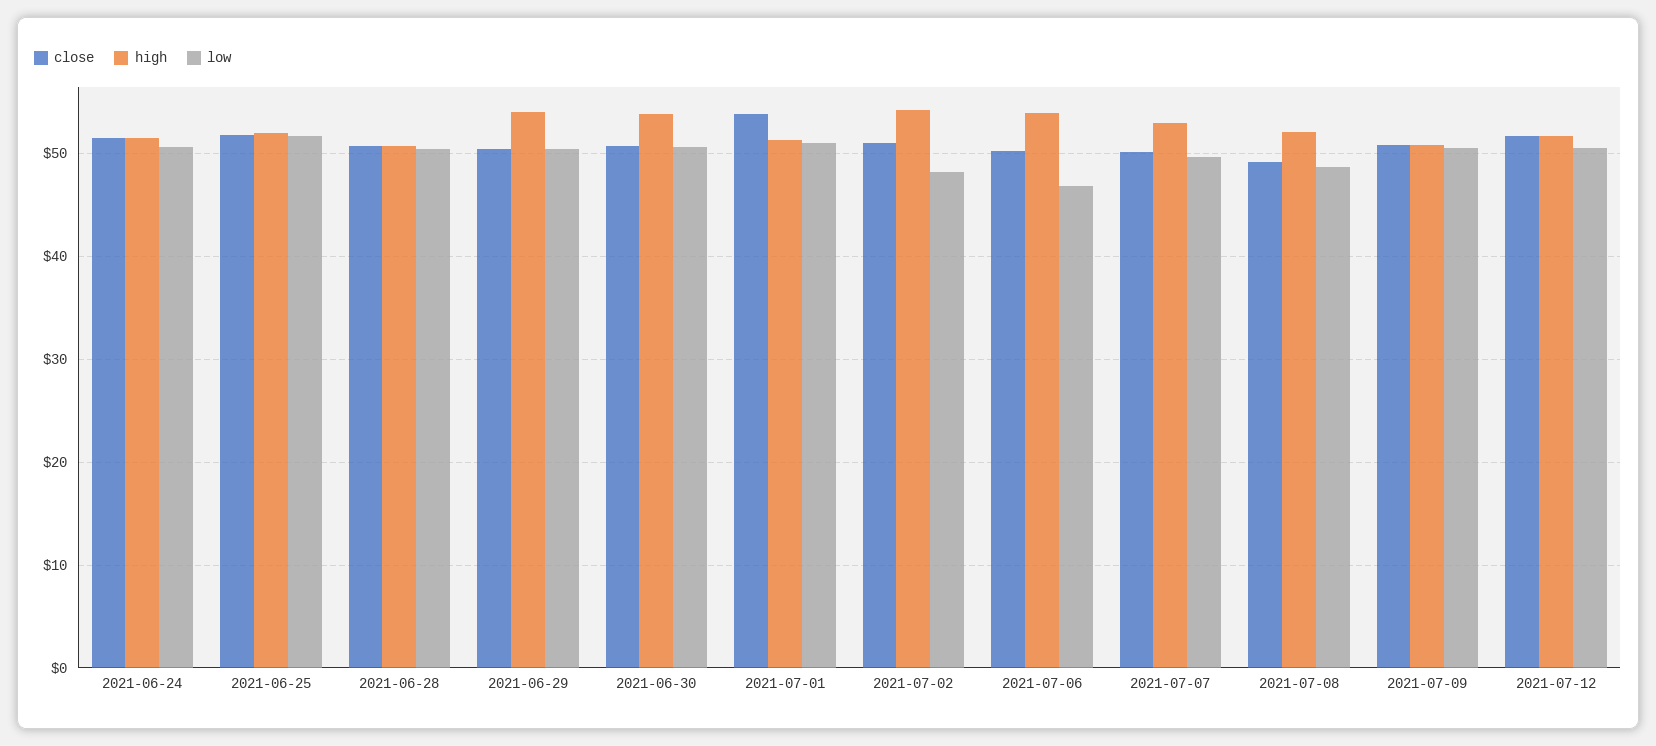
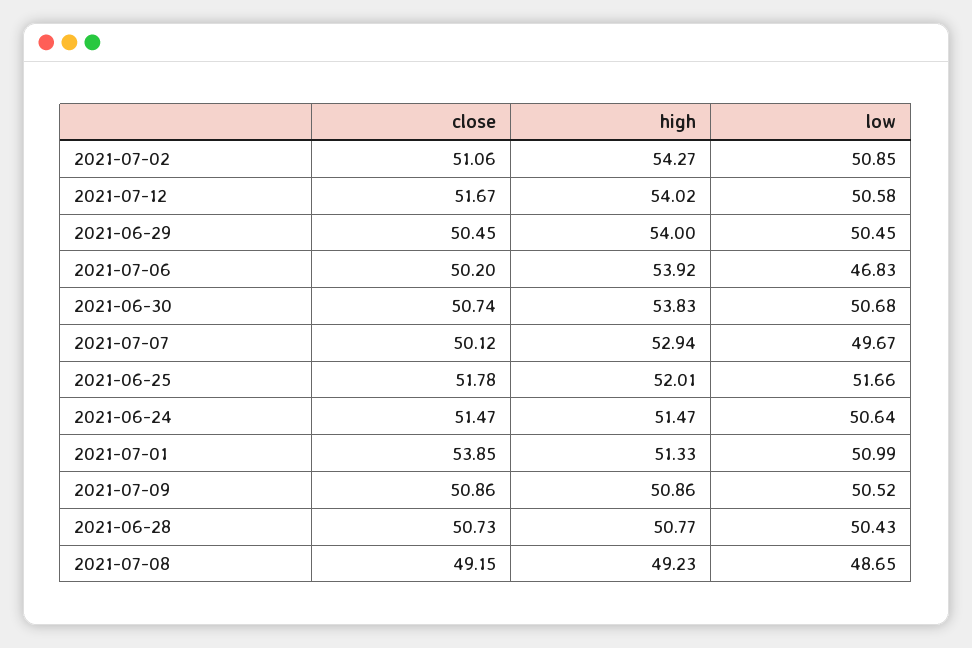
  {
    "close": {
      "2021-06-24": 51.47,
      "2021-06-25": 51.78,
      "2021-06-28": 50.73,
      "2021-06-29": 50.45,
      "2021-06-30": 50.74,
      "2021-07-01": 53.85,
      "2021-07-02": 51.06,
      "2021-07-06": 50.2,
      "2021-07-07": 50.12,
      "2021-07-08": 49.15,
      "2021-07-09": 50.86,
      "2021-07-12": 51.67
    },
    "high": {
      "2021-06-24": 51.47,
      "2021-06-25": 52.01,
      "2021-06-28": 50.77,
      "2021-06-29": 54,
      "2021-06-30": 53.83,
      "2021-07-01": 51.33,
      "2021-07-02": 54.27,
      "2021-07-06": 53.92,
      "2021-07-07": 52.94,
-     "2021-07-08": 52,
+     "2021-07-08": 49.23,
      "2021-07-09": 50.86,
-     "2021-07-12": 52
+     "2021-07-12": 54.02
    },
    "low": {
      "2021-06-24": 50.64,
      "2021-06-25": 51.66,
      "2021-06-28": 50.43,
      "2021-06-29": 50.45,
      "2021-06-30": 50.68,
      "2021-07-01": 50.99,
-     "2021-07-02": 48,
+     "2021-07-02": 50.85,
      "2021-07-06": 46.83,
      "2021-07-07": 49.67,
      "2021-07-08": 48.65,
      "2021-07-09": 50.52,
      "2021-07-12": 50.58
    }
  }

